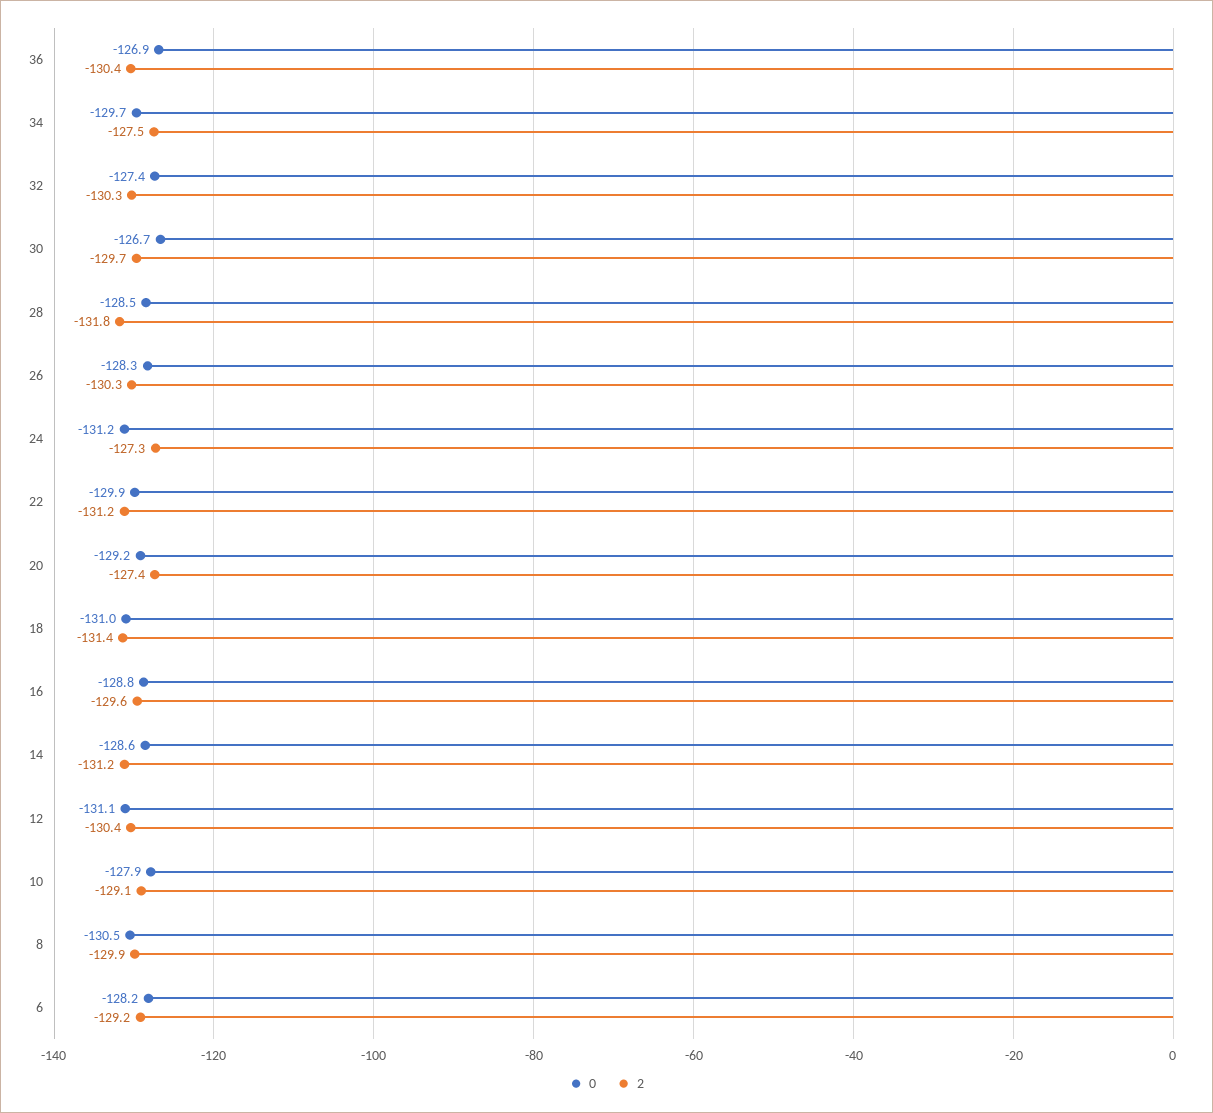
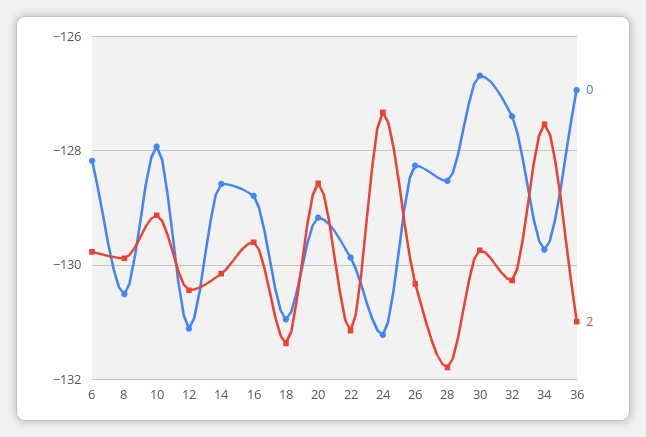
  {
    "0": {
      "36": -126.9,
      "34": -129.7,
      "32": -127.4,
      "30": -126.7,
      "28": -128.5,
      "26": -128.3,
      "24": -131.2,
      "22": -129.9,
      "20": -129.2,
      "18": -131,
      "16": -128.8,
      "14": -128.6,
      "12": -131.1,
      "10": -127.9,
      "8": -130.5,
      "6": -128.2
    },
    "2": {
-     "36": -130.4,
+     "36": -131,
      "34": -127.5,
      "32": -130.3,
      "30": -129.7,
      "28": -131.8,
      "26": -130.3,
      "24": -127.3,
      "22": -131.2,
-     "20": -127.4,
+     "20": -128.6,
      "18": -131.4,
      "16": -129.6,
-     "14": -131.2,
+     "14": -130.2,
      "12": -130.4,
      "10": -129.1,
      "8": -129.9,
-     "6": -129.2
+     "6": -129.8
    }
  }

